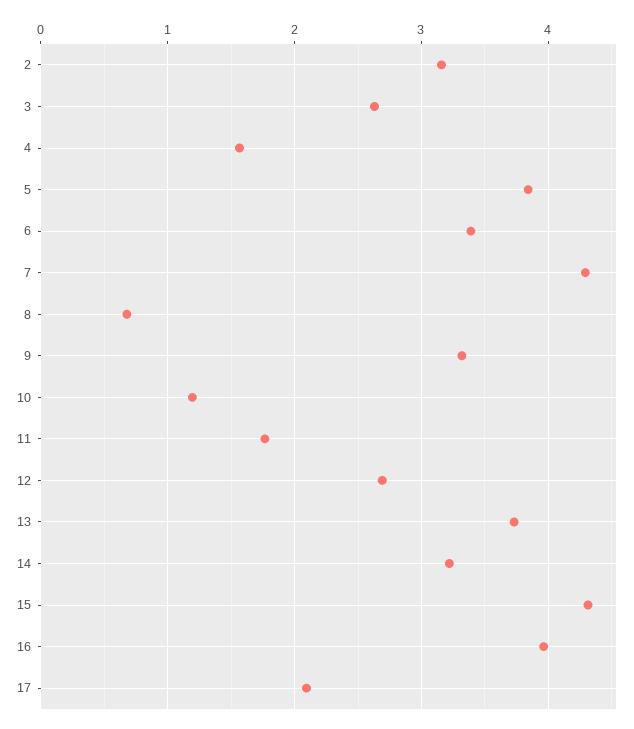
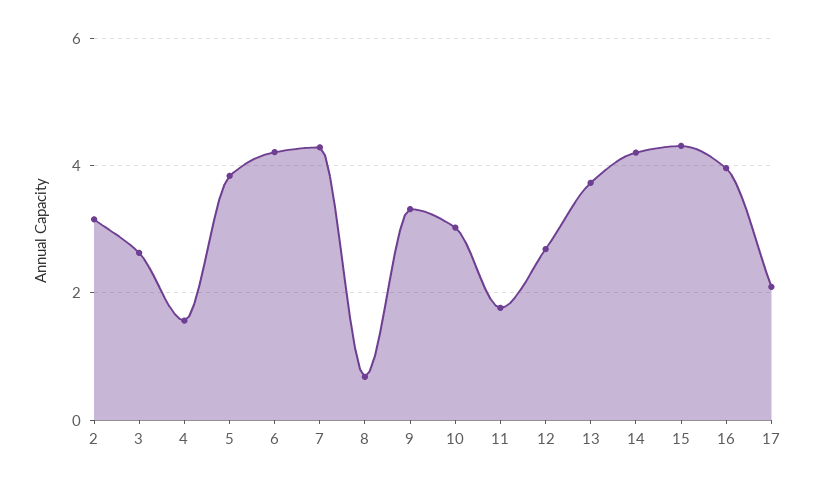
  {
    "2": 3.2,
    "3": 2.6,
    "4": 1.6,
    "5": 3.8,
-   "6": 3.4,
+   "6": 4.2,
    "7": 4.3,
    "8": 0.7,
    "9": 3.3,
-   "10": 1.2,
+   "10": 3,
    "11": 1.8,
    "12": 2.7,
    "13": 3.7,
-   "14": 3.2,
+   "14": 4.2,
    "15": 4.3,
    "16": 4,
    "17": 2.1
  }

